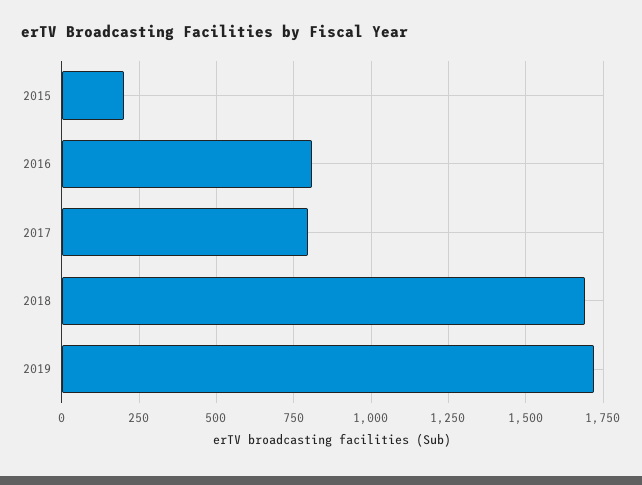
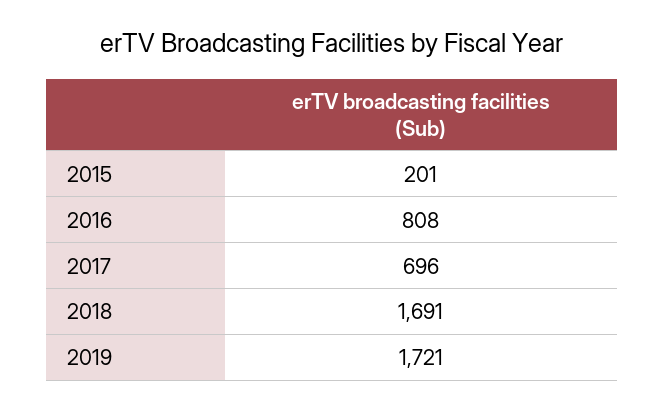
  {
    "2015": 201,
    "2016": 808,
-   "2017": 800,
+   "2017": 696,
    "2018": 1691,
    "2019": 1721
  }

